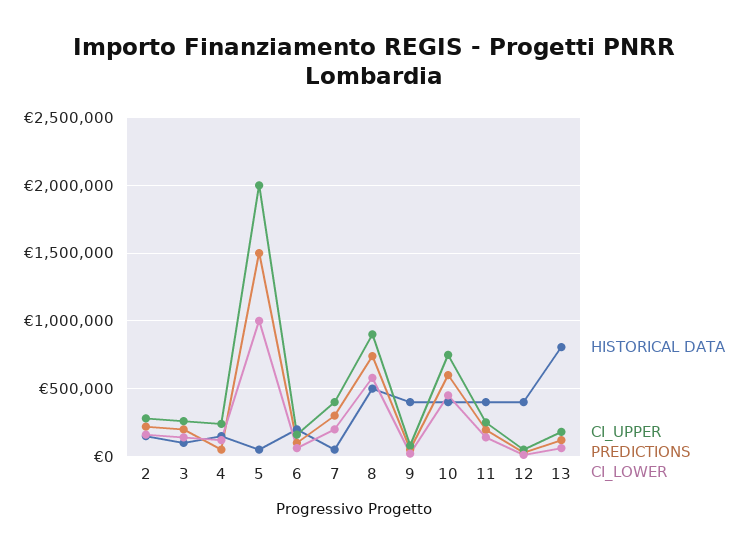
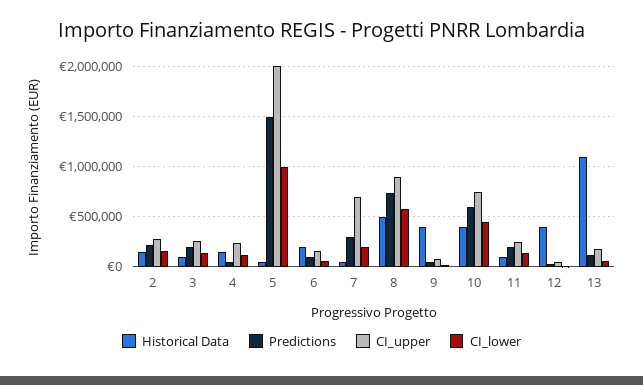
  {
    "HISTORICAL DATA": {
      "2": 150000,
      "3": 100000,
      "4": 150000,
      "5": 50000,
      "6": 200000,
      "7": 50000,
      "8": 500000,
      "9": 400000,
      "10": 400000,
-     "11": 400000,
+     "11": 100000,
      "12": 400000,
-     "13": 800000
+     "13": 1100000
    },
    "CI_UPPER": {
      "2": 300000,
      "3": 250000,
      "4": 250000,
      "5": 2000000,
      "6": 150000,
-     "7": 400000,
+     "7": 700000,
      "8": 900000,
      "9": 100000,
      "10": 750000,
      "11": 250000,
      "12": 50000,
      "13": 200000
    },
    "PREDICTIONS": {
      "2": 200000,
      "3": 200000,
      "4": 50000,
      "5": 1500000,
      "6": 100000,
      "7": 300000,
      "8": 750000,
      "9": 50000,
      "10": 600000,
      "11": 200000,
      "12": 50000,
      "13": 100000
    },
    "CI_LOWER": {
      "2": 150000,
      "3": 150000,
      "4": 100000,
      "5": 1000000,
      "6": 50000,
      "7": 200000,
      "8": 600000,
      "9": 0,
      "10": 450000,
      "11": 150000,
      "12": 0,
      "13": 50000
    }
  }

